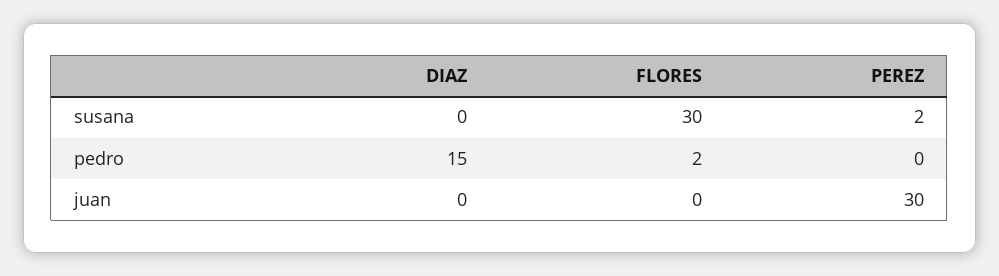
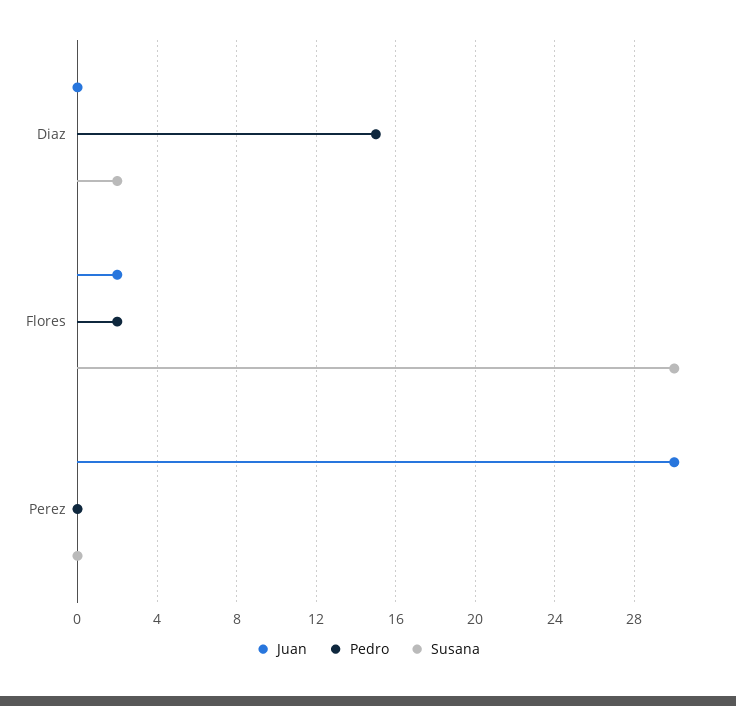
  {
    "susana": {
-     "DIAZ": 0,
+     "DIAZ": 2,
      "FLORES": 30,
-     "PEREZ": 2
+     "PEREZ": 0
    },
    "pedro": {
      "DIAZ": 15,
      "FLORES": 2,
      "PEREZ": 0
    },
    "juan": {
      "DIAZ": 0,
-     "FLORES": 0,
+     "FLORES": 2,
      "PEREZ": 30
    }
  }

